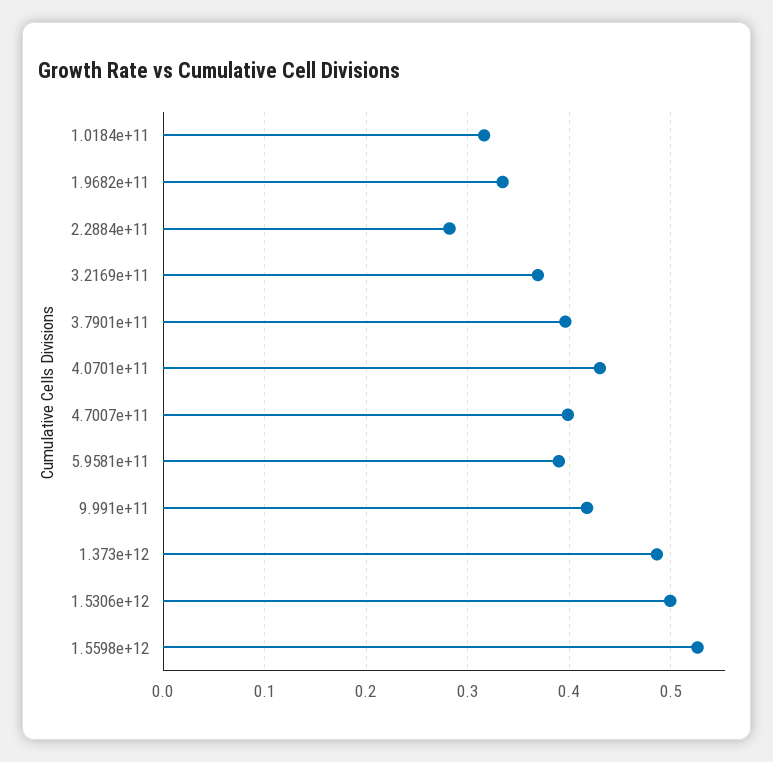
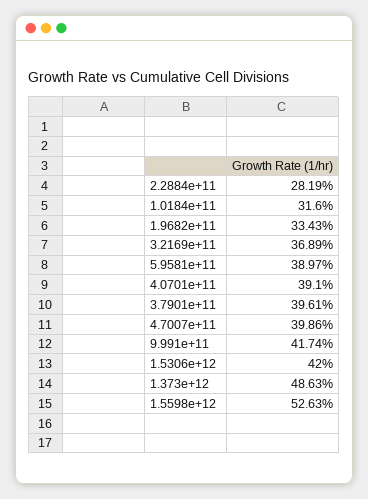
  {
    "1.0184e+11": 0.316,
    "1.9682e+11": 0.3343,
    "2.2884e+11": 0.2819,
    "3.2169e+11": 0.3689,
    "3.7901e+11": 0.3961,
-   "4.0701e+11": 0.43,
+   "4.0701e+11": 0.391,
    "4.7007e+11": 0.3986,
    "5.9581e+11": 0.3897,
    "9.991e+11": 0.4174,
    "1.373e+12": 0.4863,
-   "1.5306e+12": 0.5,
+   "1.5306e+12": 0.42,
    "1.5598e+12": 0.5263
  }

